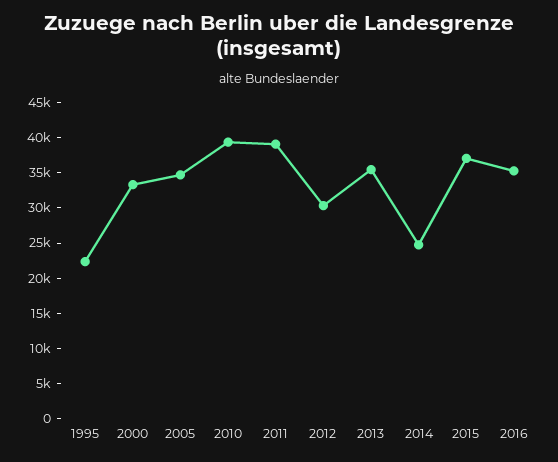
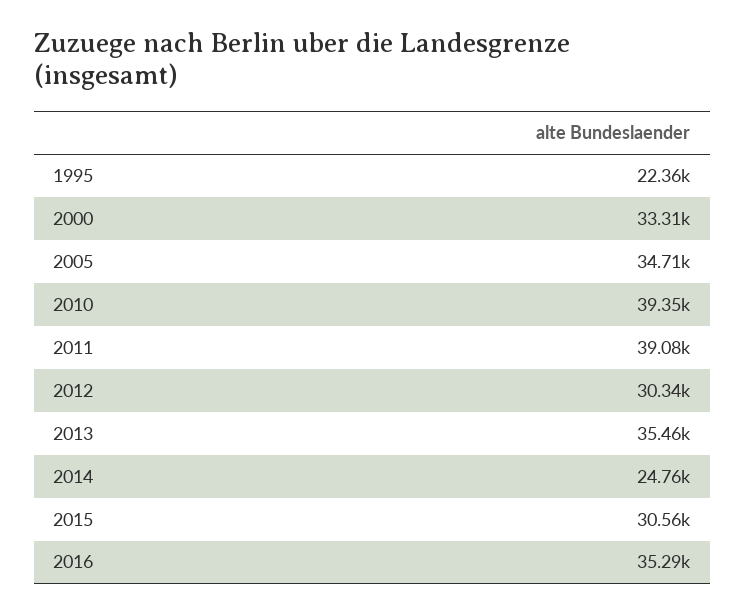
  {
    "1995": 22360,
    "2000": 33310,
    "2005": 34710,
    "2010": 39350,
    "2011": 39080,
    "2012": 30340,
    "2013": 35460,
    "2014": 24760,
-   "2015": 37500,
+   "2015": 30560,
    "2016": 35290
  }

